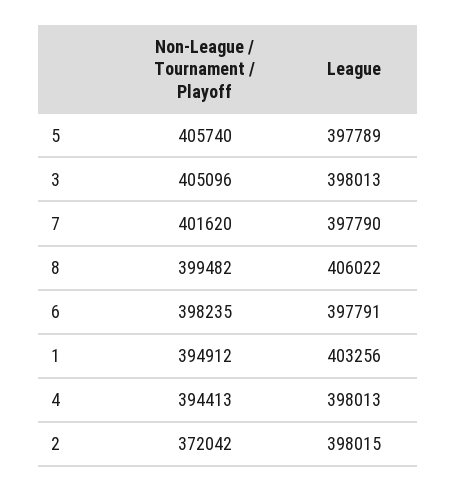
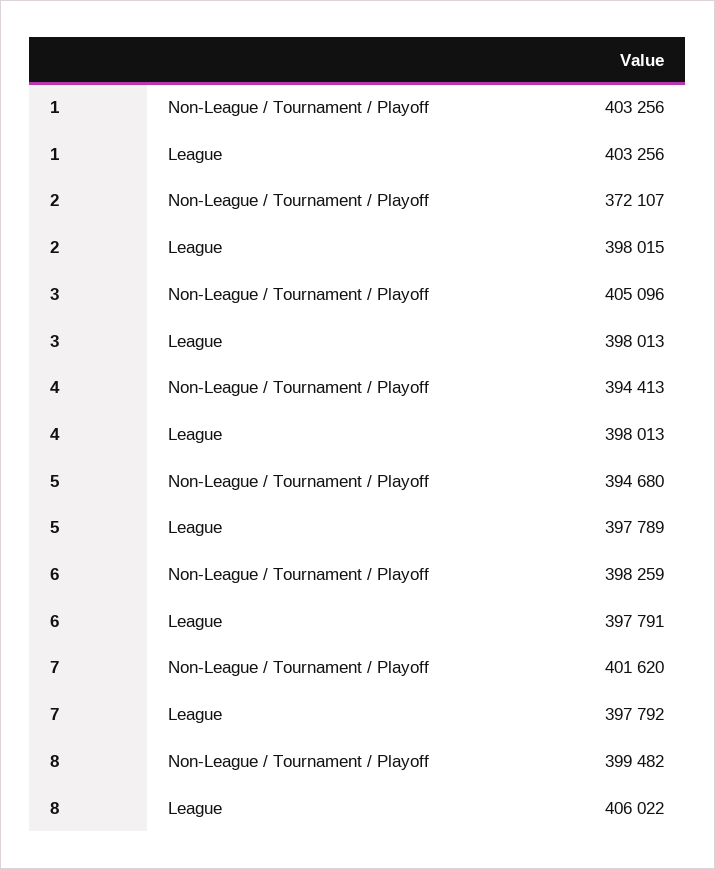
  {
    "Non-League / Tournament / Playoff": {
-     "5": 405740,
+     "5": 394680,
      "3": 405096,
      "7": 401620,
      "8": 399482,
-     "6": 398235,
+     "6": 398259,
-     "1": 394912,
+     "1": 403256,
      "4": 394413,
-     "2": 372042
+     "2": 372107
    },
    "League": {
      "5": 397789,
      "3": 398013,
-     "7": 397790,
+     "7": 397792,
      "8": 406022,
      "6": 397791,
      "1": 403256,
      "4": 398013,
      "2": 398015
    }
  }

